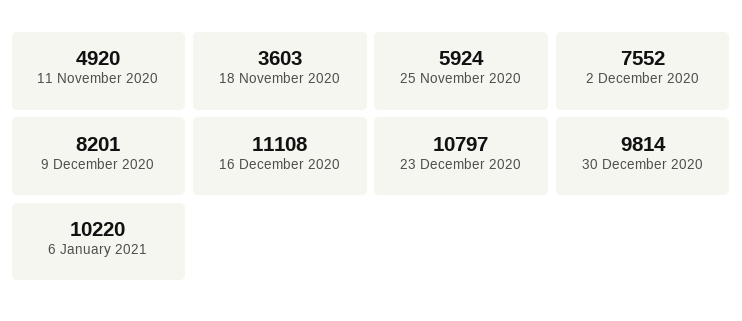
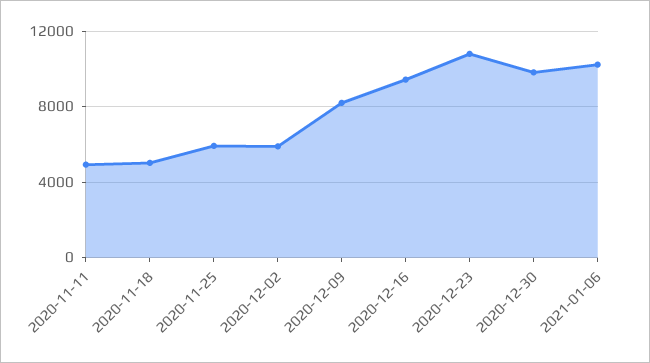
  {
    "11 November 2020": 4920,
-   "18 November 2020": 3603,
+   "18 November 2020": 5000,
    "25 November 2020": 5924,
-   "2 December 2020": 7552,
+   "2 December 2020": 6000,
    "9 December 2020": 8201,
-   "16 December 2020": 11108,
+   "16 December 2020": 9500,
    "23 December 2020": 10797,
    "30 December 2020": 9814,
    "6 January 2021": 10220
  }

